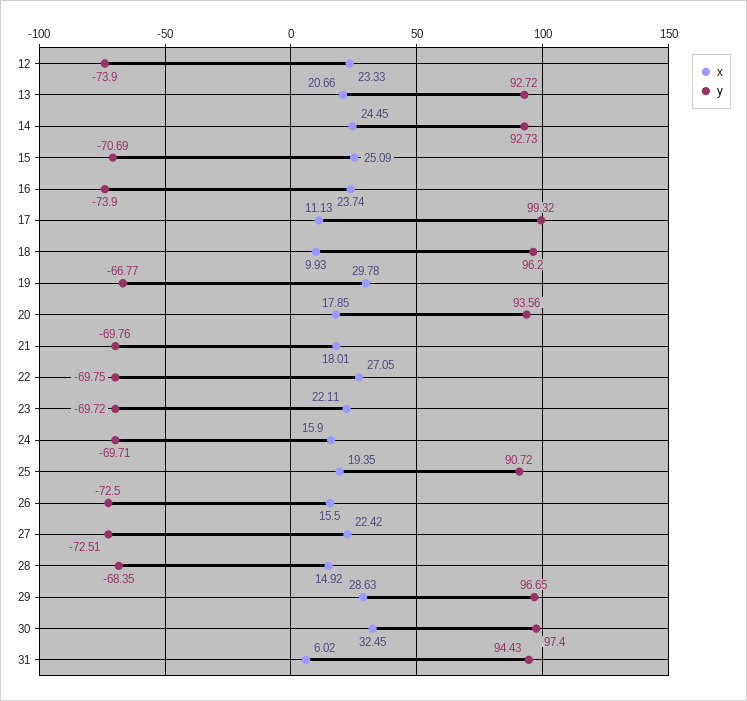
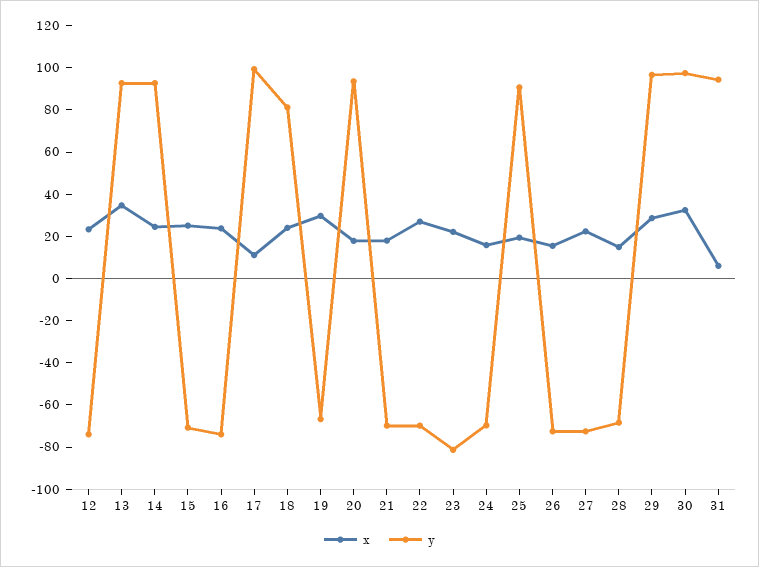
  {
    "x": {
      "12": 23.33,
-     "13": 20.66,
+     "13": 35,
      "14": 24.45,
      "15": 25.09,
      "16": 23.74,
      "17": 11.13,
-     "18": 9.93,
+     "18": 25,
      "19": 29.78,
      "20": 17.85,
      "21": 18.01,
      "22": 27.05,
      "23": 22.11,
      "24": 15.9,
      "25": 19.35,
      "26": 15.5,
      "27": 22.42,
      "28": 14.92,
      "29": 28.63,
      "30": 32.45,
      "31": 6.02
    },
    "y": {
      "12": -73.9,
      "13": 92.72,
      "14": 92.73,
      "15": -70.69,
      "16": -73.9,
      "17": 99.32,
-     "18": 96.2,
+     "18": 80,
      "19": -66.77,
      "20": 93.56,
      "21": -69.76,
      "22": -69.75,
-     "23": -69.72,
+     "23": -80,
      "24": -69.71,
      "25": 90.72,
      "26": -72.5,
      "27": -72.51,
      "28": -68.35,
      "29": 96.65,
      "30": 97.4,
      "31": 94.43
    }
  }

